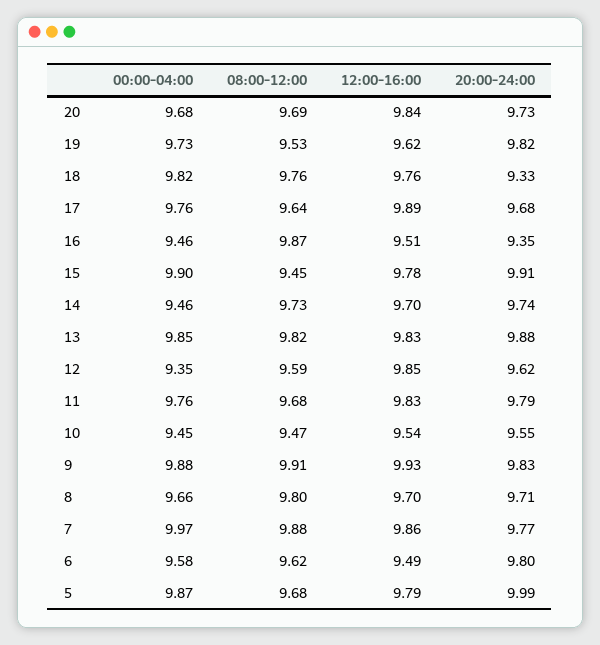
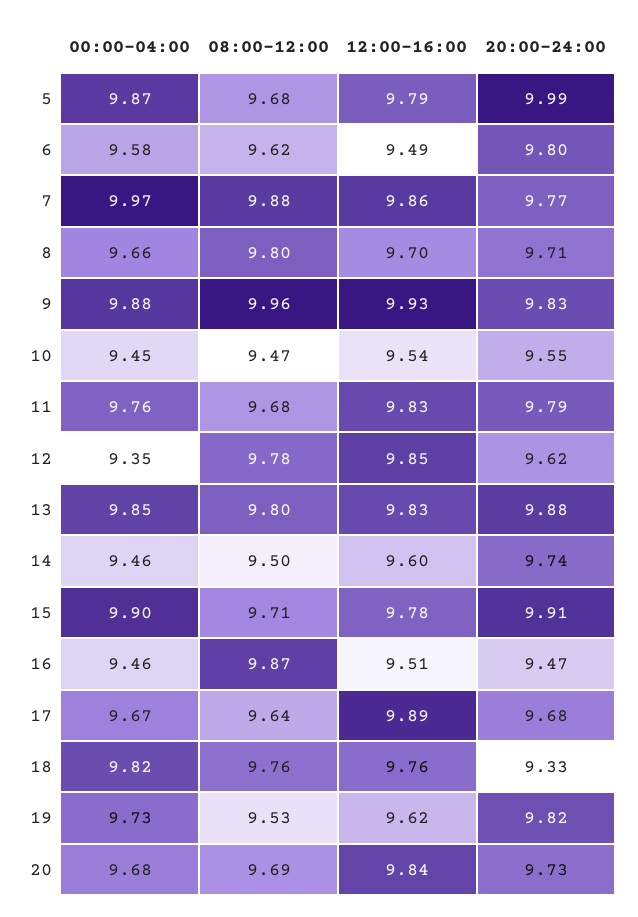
  {
    "00:00-04:00": {
      "20": 9.68,
      "19": 9.73,
      "18": 9.82,
-     "17": 9.76,
+     "17": 9.67,
      "16": 9.46,
      "15": 9.9,
      "14": 9.46,
      "13": 9.85,
      "12": 9.35,
      "11": 9.76,
      "10": 9.45,
      "9": 9.88,
      "8": 9.66,
      "7": 9.97,
      "6": 9.58,
      "5": 9.87
    },
    "08:00-12:00": {
      "20": 9.69,
      "19": 9.53,
      "18": 9.76,
      "17": 9.64,
      "16": 9.87,
-     "15": 9.45,
+     "15": 9.71,
-     "14": 9.73,
+     "14": 9.5,
-     "13": 9.82,
+     "13": 9.8,
-     "12": 9.59,
+     "12": 9.78,
      "11": 9.68,
      "10": 9.47,
-     "9": 9.91,
+     "9": 9.96,
      "8": 9.8,
      "7": 9.88,
      "6": 9.62,
      "5": 9.68
    },
    "12:00-16:00": {
      "20": 9.84,
      "19": 9.62,
      "18": 9.76,
      "17": 9.89,
      "16": 9.51,
      "15": 9.78,
-     "14": 9.7,
+     "14": 9.6,
      "13": 9.83,
      "12": 9.85,
      "11": 9.83,
      "10": 9.54,
      "9": 9.93,
      "8": 9.7,
      "7": 9.86,
      "6": 9.49,
      "5": 9.79
    },
    "20:00-24:00": {
      "20": 9.73,
      "19": 9.82,
      "18": 9.33,
      "17": 9.68,
-     "16": 9.35,
+     "16": 9.47,
      "15": 9.91,
      "14": 9.74,
      "13": 9.88,
      "12": 9.62,
      "11": 9.79,
      "10": 9.55,
      "9": 9.83,
      "8": 9.71,
      "7": 9.77,
      "6": 9.8,
      "5": 9.99
    }
  }

